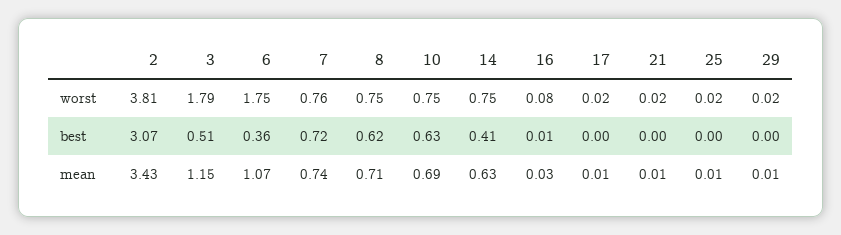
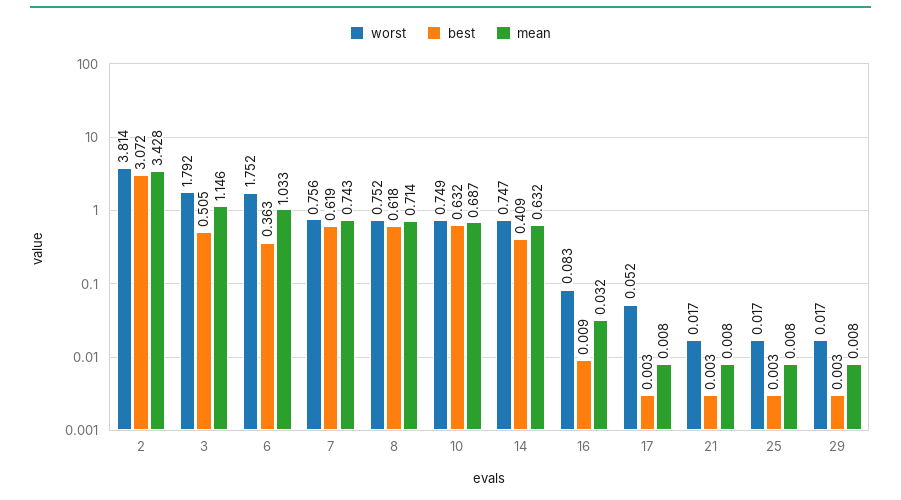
  {
    "worst": {
      "2": 3.814,
      "3": 1.792,
      "6": 1.752,
      "7": 0.756,
      "8": 0.752,
      "10": 0.749,
      "14": 0.747,
      "16": 0.083,
-     "17": 0.02,
+     "17": 0.052,
      "21": 0.017,
      "25": 0.017,
      "29": 0.017
    },
    "best": {
      "2": 3.072,
      "3": 0.505,
      "6": 0.363,
-     "7": 0.72,
+     "7": 0.619,
      "8": 0.618,
      "10": 0.632,
      "14": 0.409,
      "16": 0.009,
      "17": 0.003,
      "21": 0.003,
      "25": 0.003,
      "29": 0.003
    },
    "mean": {
      "2": 3.428,
      "3": 1.146,
-     "6": 1.07,
+     "6": 1.033,
      "7": 0.743,
      "8": 0.714,
      "10": 0.687,
      "14": 0.632,
      "16": 0.032,
      "17": 0.008,
      "21": 0.008,
      "25": 0.008,
      "29": 0.008
    }
  }

